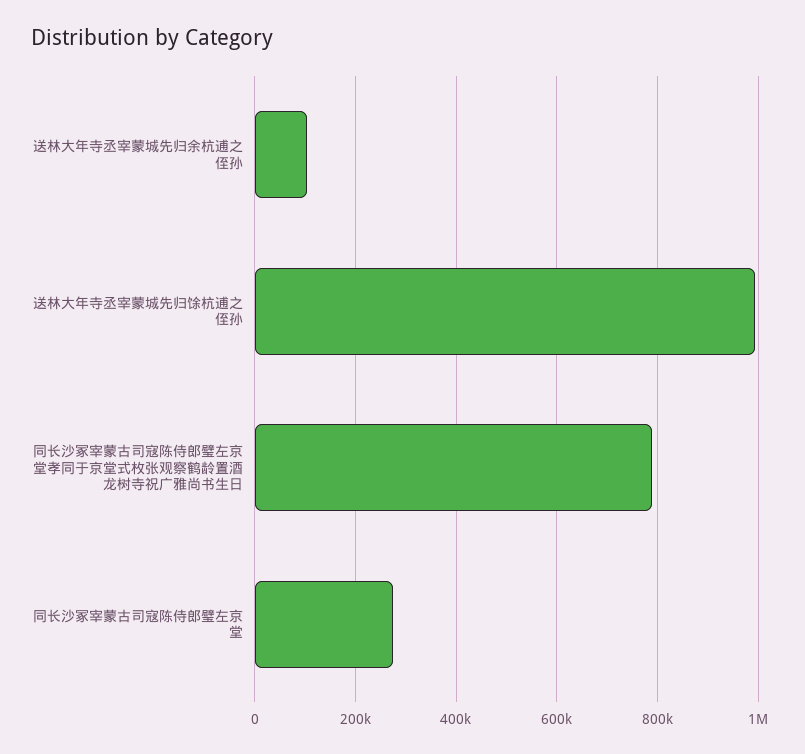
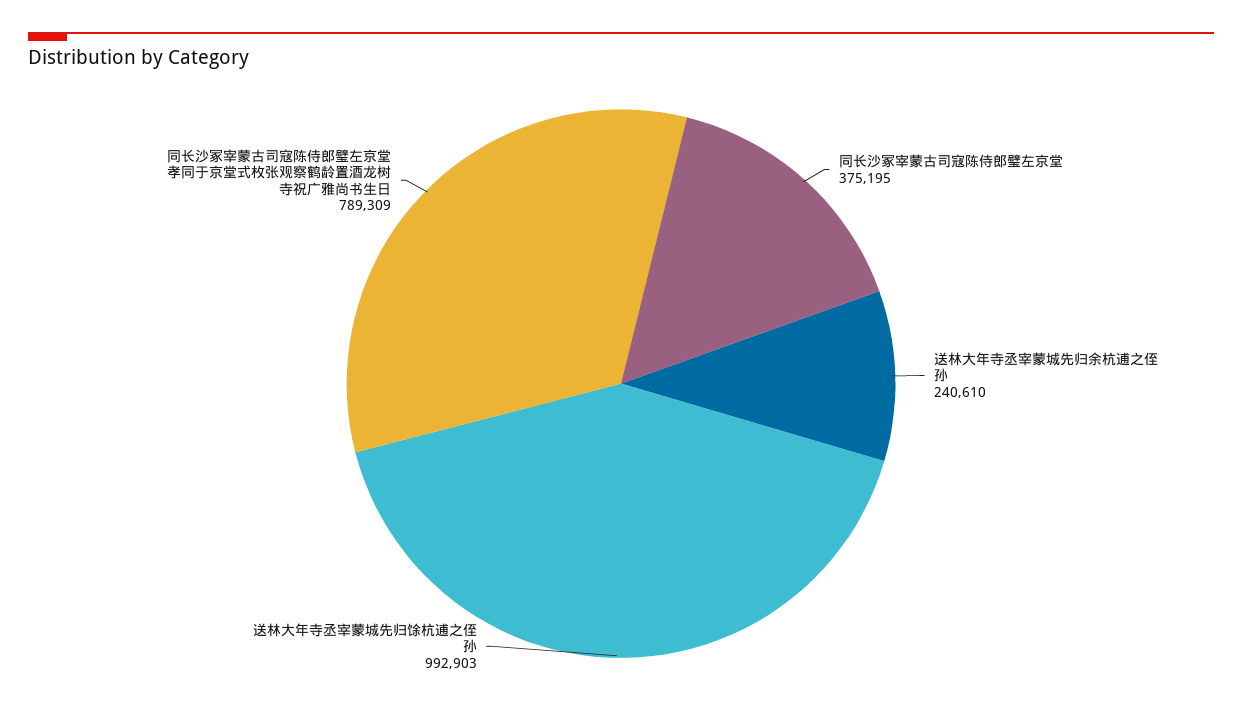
  {
-   "送林大年寺丞宰蒙城先归余杭逋之侄孙": 100000,
+   "送林大年寺丞宰蒙城先归余杭逋之侄孙": 240610,
    "送林大年寺丞宰蒙城先归馀杭逋之侄孙": 992903,
    "同长沙冢宰蒙古司寇陈侍郎璧左京堂孝同于京堂式枚张观察鹤龄置酒龙树寺祝广雅尚书生日": 789309,
-   "同长沙冢宰蒙古司寇陈侍郎璧左京堂": 280000
+   "同长沙冢宰蒙古司寇陈侍郎璧左京堂": 375195
  }

